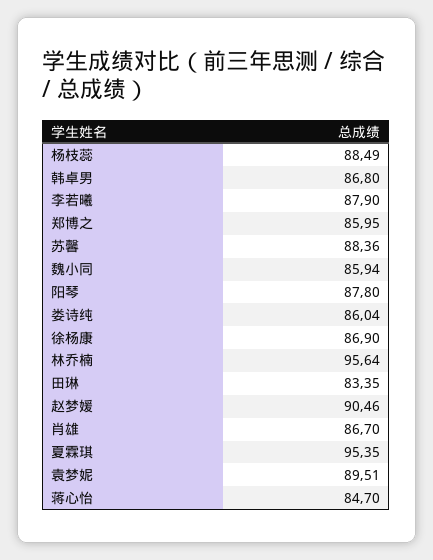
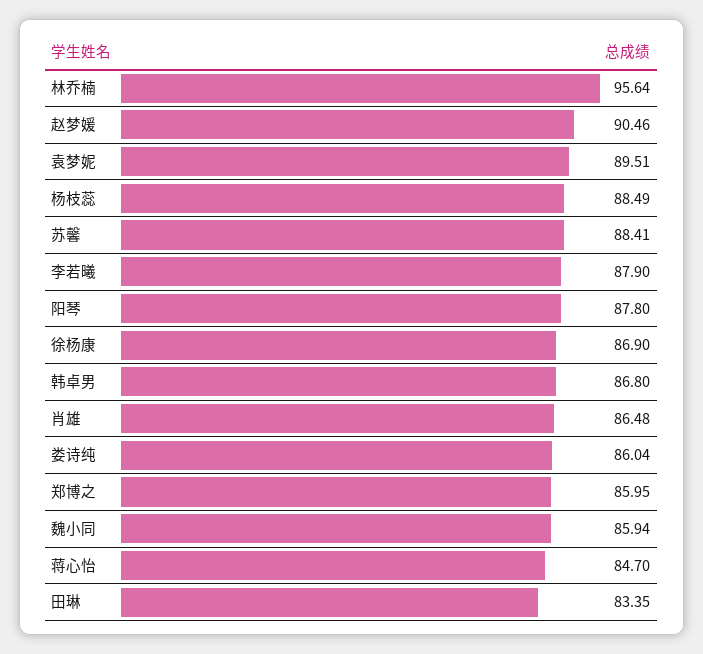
  {
    "杨枝蕊": 88.49,
    "韩卓男": 86.8,
    "李若曦": 87.9,
    "郑博之": 85.95,
-   "苏馨": 88.36,
+   "苏馨": 88.41,
    "魏小同": 85.94,
    "阳琴": 87.8,
    "娄诗纯": 86.04,
    "徐杨康": 86.9,
    "林乔楠": 95.64,
    "田琳": 83.35,
    "赵梦媛": 90.46,
-   "肖雄": 86.7,
+   "肖雄": 86.48,
-   "夏霖琪": 95.35,
    "袁梦妮": 89.51,
    "蒋心怡": 84.7
  }

